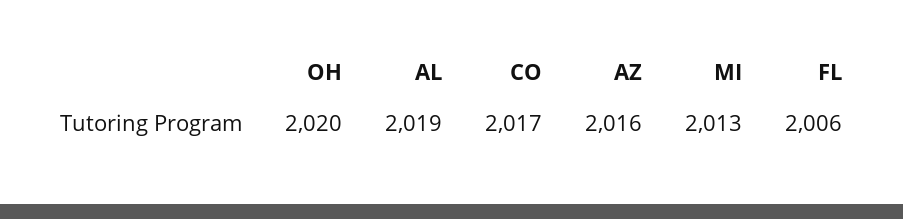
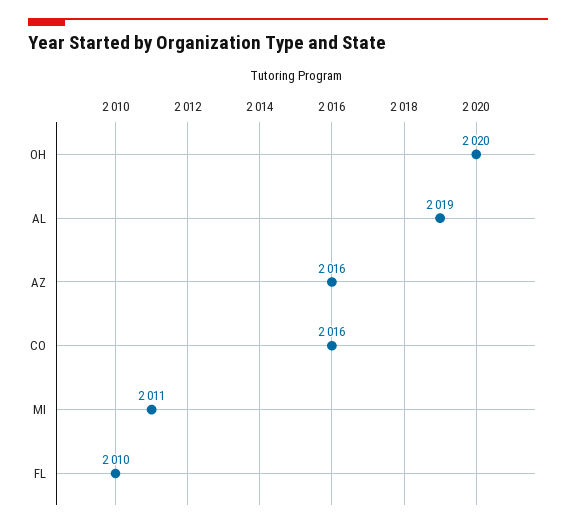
  {
    "OH": 2020,
    "AL": 2019,
-   "CO": 2017,
+   "CO": 2016,
    "AZ": 2016,
-   "MI": 2013,
+   "MI": 2011,
-   "FL": 2006
+   "FL": 2010
  }

